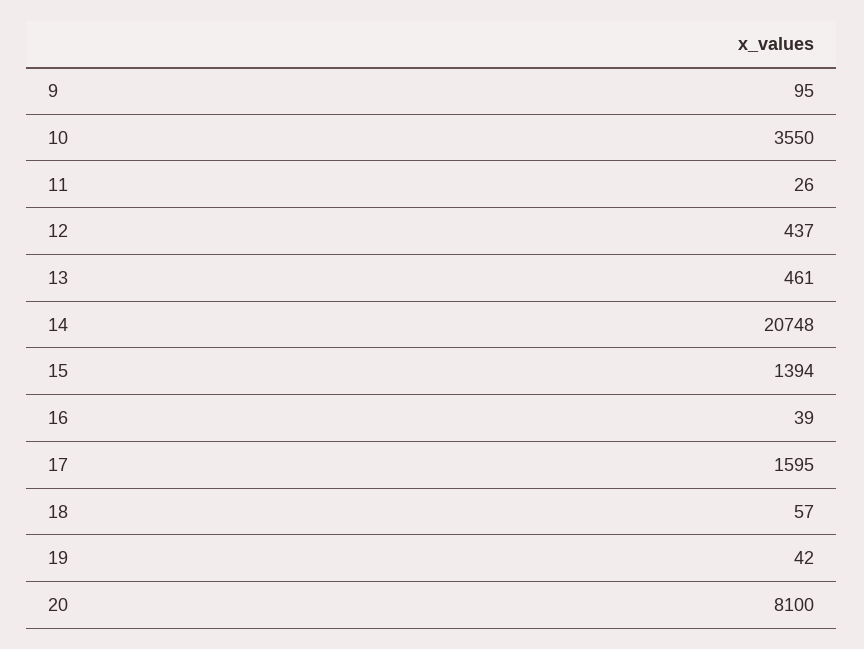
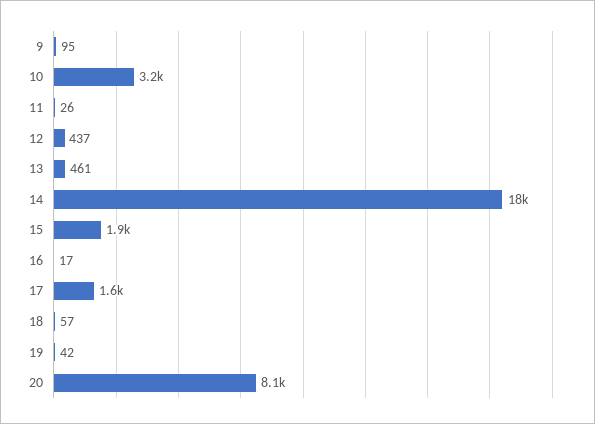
  {
    "9": 95,
-   "10": 3550,
+   "10": 3200,
    "11": 26,
    "12": 437,
    "13": 461,
-   "14": 20748,
+   "14": 18000,
-   "15": 1394,
+   "15": 1900,
-   "16": 39,
+   "16": 17,
    "17": 1595,
    "18": 57,
    "19": 42,
    "20": 8100
  }

